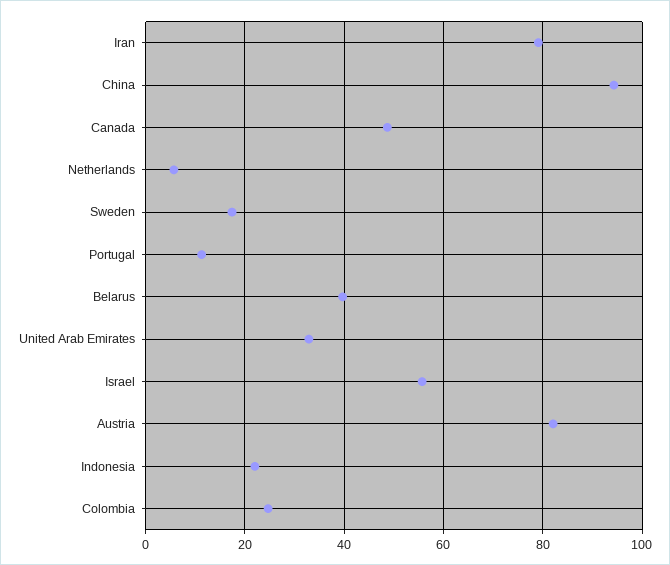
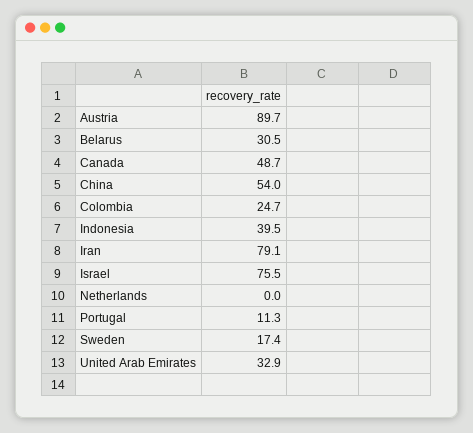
  {
    "Iran": 79.1,
-   "China": 94,
+   "China": 54,
    "Canada": 48.7,
-   "Netherlands": 6,
+   "Netherlands": 0,
    "Sweden": 17.4,
    "Portugal": 11.3,
-   "Belarus": 40,
+   "Belarus": 30.5,
    "United Arab Emirates": 32.9,
-   "Israel": 56,
+   "Israel": 75.5,
-   "Austria": 82,
+   "Austria": 89.7,
-   "Indonesia": 22,
+   "Indonesia": 39.5,
    "Colombia": 24.7
  }

